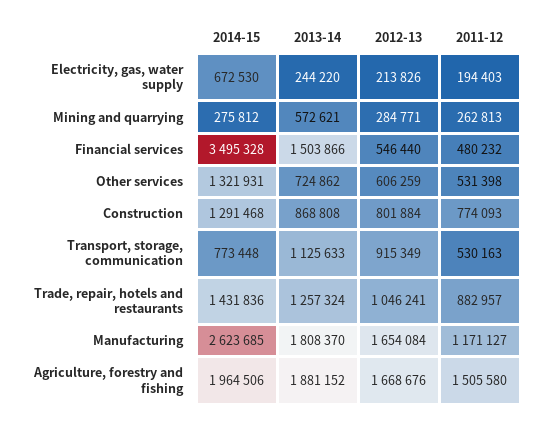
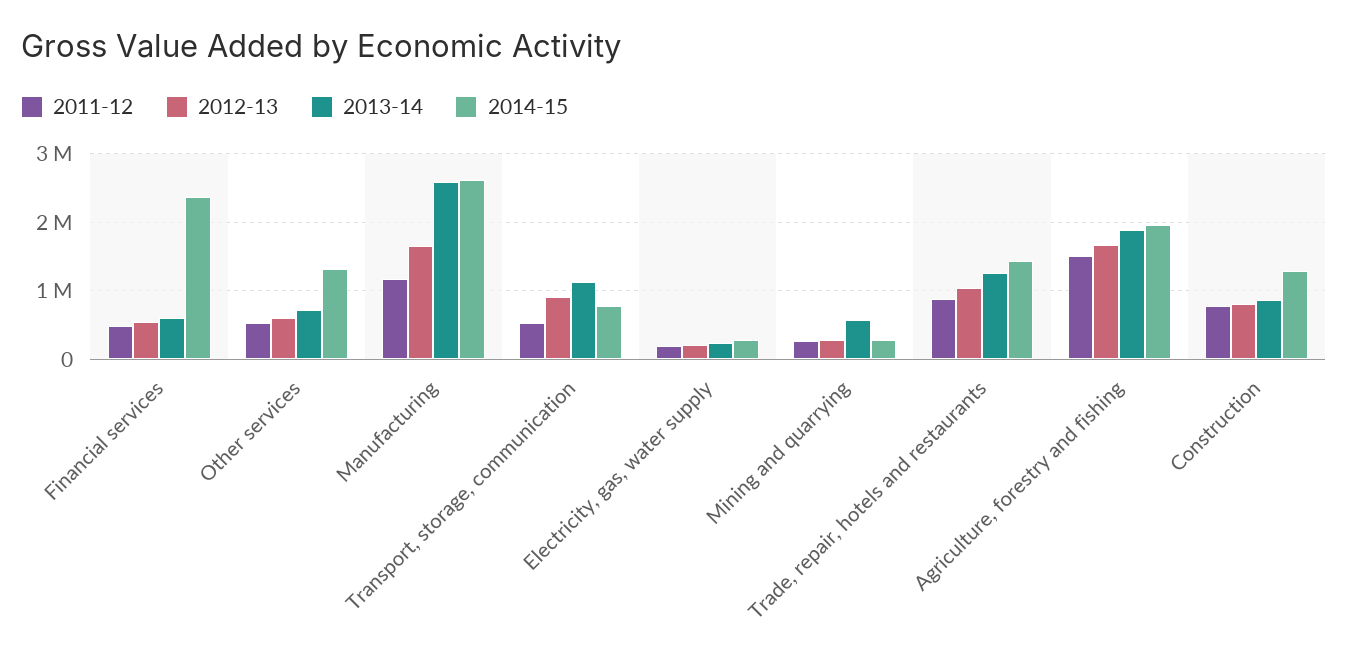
  {
    "2014-15": {
-     "Electricity, gas, water supply": 672530,
+     "Electricity, gas, water supply": 300000,
      "Mining and quarrying": 275812,
-     "Financial services": 3495328,
+     "Financial services": 2400000,
      "Other services": 1321931,
      "Construction": 1291468,
      "Transport, storage, communication": 773448,
      "Trade, repair, hotels and restaurants": 1431836,
      "Manufacturing": 2623685,
      "Agriculture, forestry and fishing": 1964506
    },
    "2013-14": {
      "Electricity, gas, water supply": 244220,
      "Mining and quarrying": 572621,
-     "Financial services": 1503866,
+     "Financial services": 600000,
      "Other services": 724862,
      "Construction": 868808,
      "Transport, storage, communication": 1125633,
      "Trade, repair, hotels and restaurants": 1257324,
-     "Manufacturing": 1808370,
+     "Manufacturing": 2600000,
      "Agriculture, forestry and fishing": 1881152
    },
    "2012-13": {
      "Electricity, gas, water supply": 213826,
      "Mining and quarrying": 284771,
      "Financial services": 546440,
      "Other services": 606259,
      "Construction": 801884,
      "Transport, storage, communication": 915349,
      "Trade, repair, hotels and restaurants": 1046241,
      "Manufacturing": 1654084,
      "Agriculture, forestry and fishing": 1668676
    },
    "2011-12": {
      "Electricity, gas, water supply": 194403,
      "Mining and quarrying": 262813,
      "Financial services": 480232,
      "Other services": 531398,
      "Construction": 774093,
      "Transport, storage, communication": 530163,
      "Trade, repair, hotels and restaurants": 882957,
      "Manufacturing": 1171127,
      "Agriculture, forestry and fishing": 1505580
    }
  }

